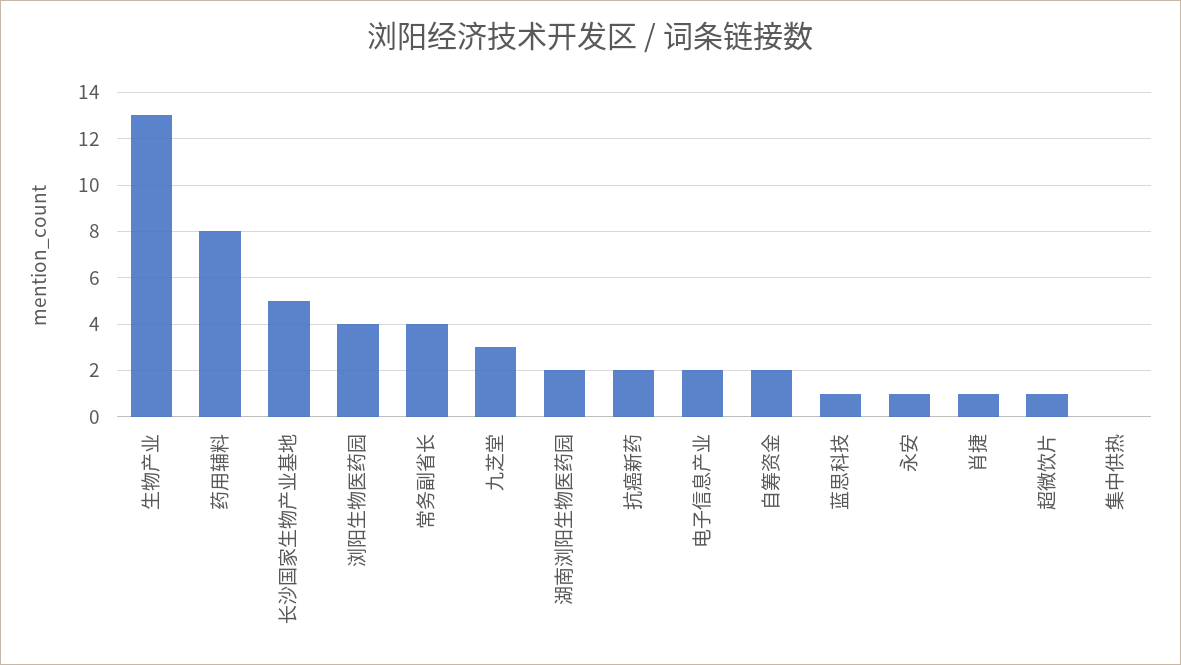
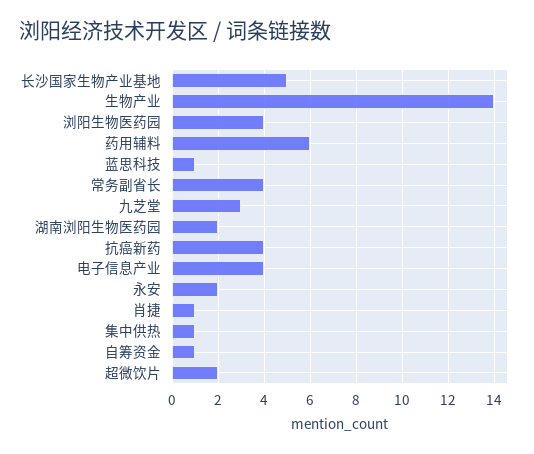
  {
-   "生物产业": 13,
+   "生物产业": 14,
-   "药用辅料": 8,
+   "药用辅料": 6,
    "长沙国家生物产业基地": 5,
    "浏阳生物医药园": 4,
    "常务副省长": 4,
    "九芝堂": 3,
    "湖南浏阳生物医药园": 2,
-   "抗癌新药": 2,
+   "抗癌新药": 4,
-   "电子信息产业": 2,
+   "电子信息产业": 4,
-   "自筹资金": 2,
+   "自筹资金": 1,
    "蓝思科技": 1,
-   "永安": 1,
+   "永安": 2,
    "肖捷": 1,
-   "超微饮片": 1,
+   "超微饮片": 2,
-   "集中供热": 0
+   "集中供热": 1
  }

